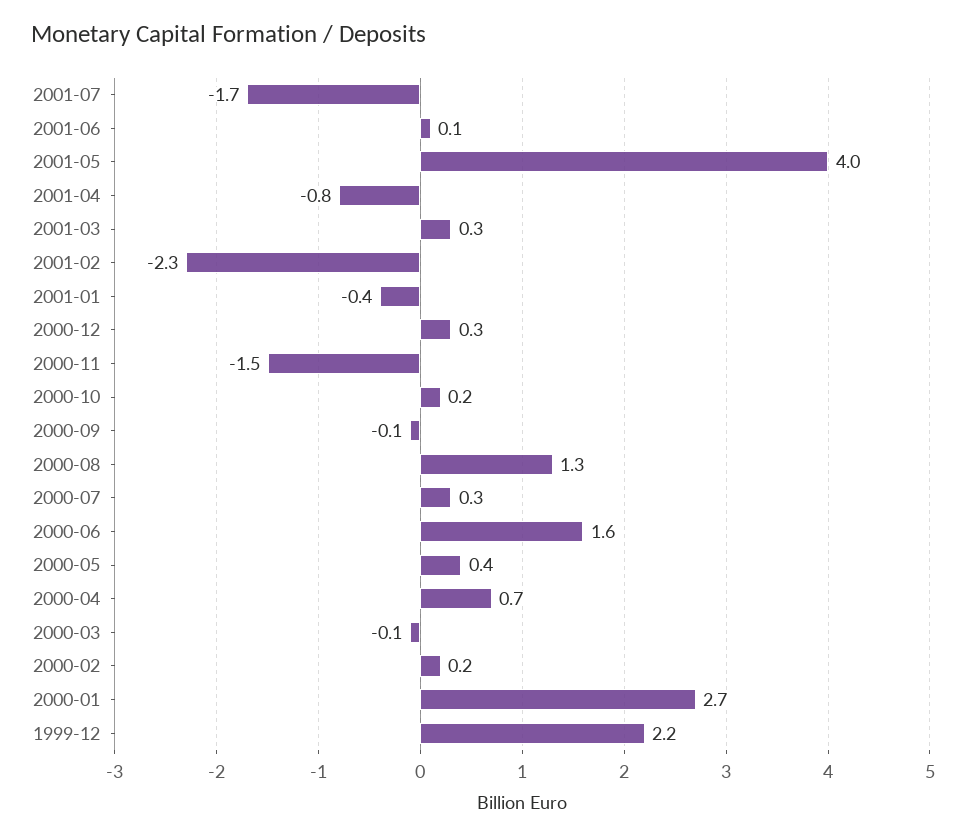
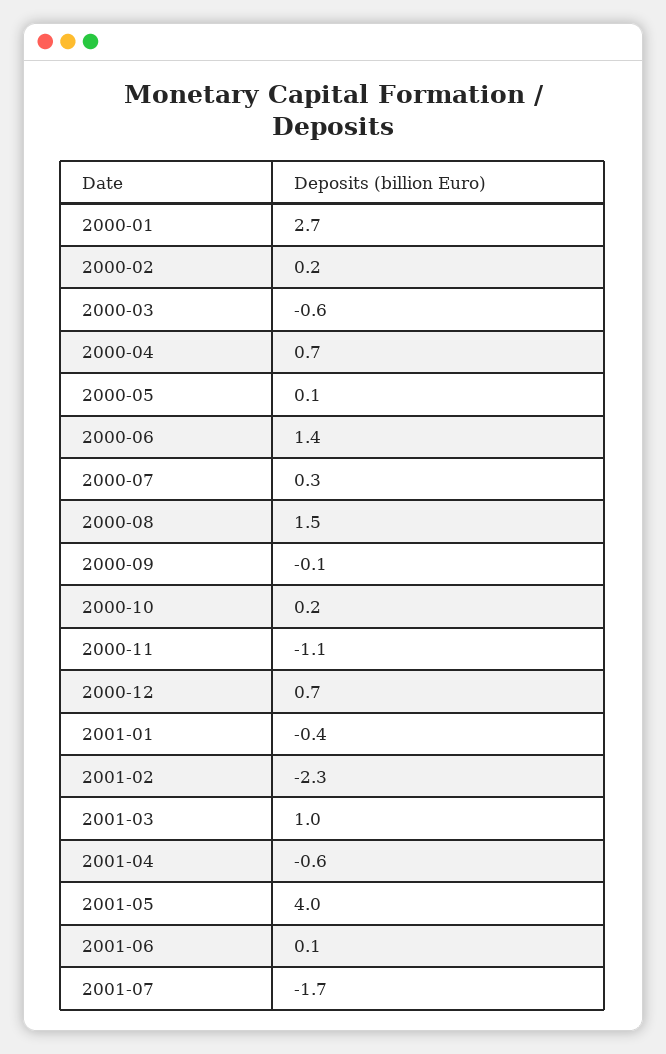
  {
    "2001-07": -1.7,
    "2001-06": 0.1,
    "2001-05": 4,
-   "2001-04": -0.8,
+   "2001-04": -0.6,
-   "2001-03": 0.3,
+   "2001-03": 1,
    "2001-02": -2.3,
    "2001-01": -0.4,
-   "2000-12": 0.3,
+   "2000-12": 0.7,
-   "2000-11": -1.5,
+   "2000-11": -1.1,
    "2000-10": 0.2,
    "2000-09": -0.1,
-   "2000-08": 1.3,
+   "2000-08": 1.5,
    "2000-07": 0.3,
-   "2000-06": 1.6,
+   "2000-06": 1.4,
-   "2000-05": 0.4,
+   "2000-05": 0.1,
    "2000-04": 0.7,
-   "2000-03": -0.1,
+   "2000-03": -0.6,
    "2000-02": 0.2,
-   "2000-01": 2.7,
+   "2000-01": 2.7
-   "1999-12": 2.2
  }

